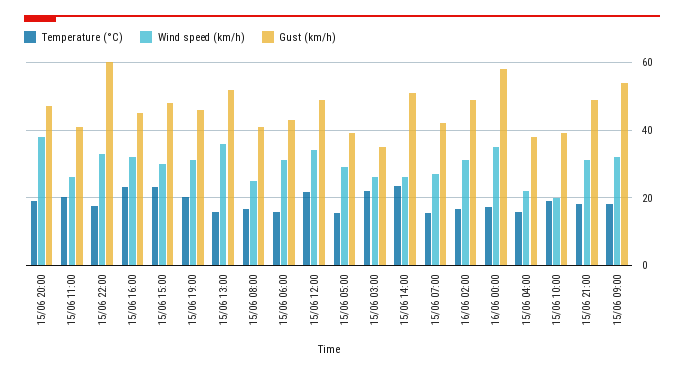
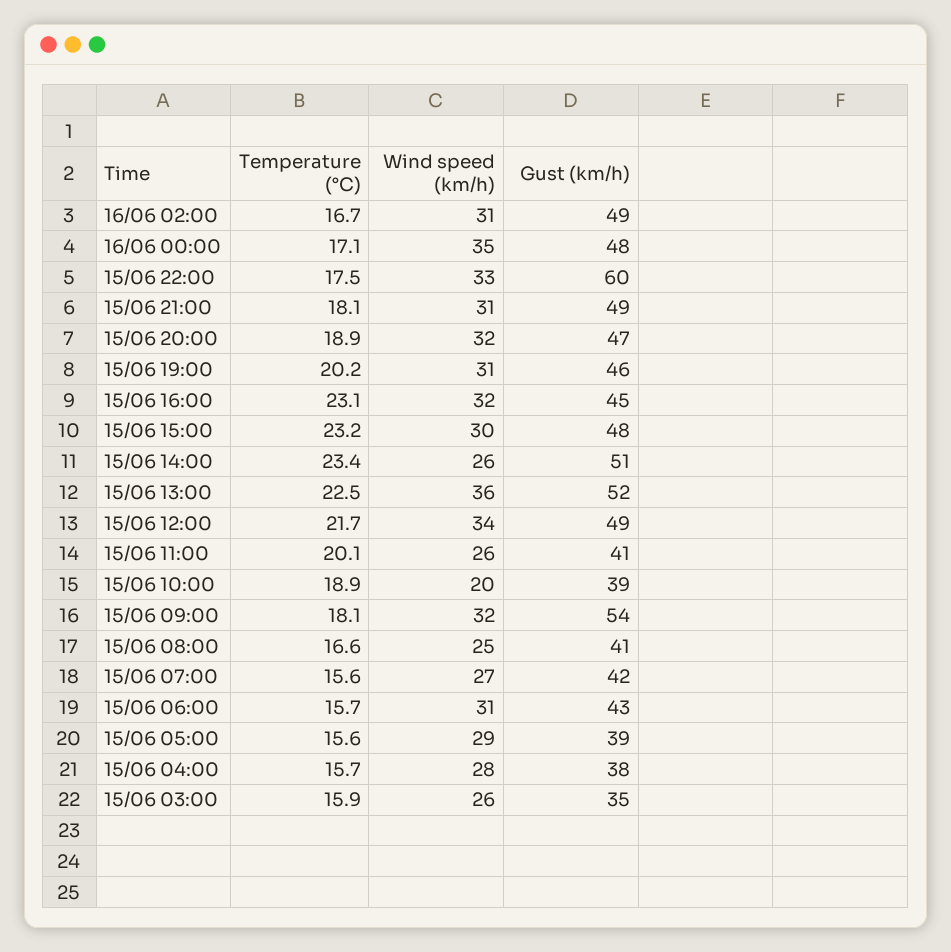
  {
    "Temperature (°C)": {
      "15/06 20:00": 18.9,
      "15/06 11:00": 20.1,
      "15/06 22:00": 17.5,
      "15/06 16:00": 23.1,
      "15/06 15:00": 23.2,
      "15/06 19:00": 20.2,
-     "15/06 13:00": 16,
+     "15/06 13:00": 22.5,
      "15/06 08:00": 16.6,
      "15/06 06:00": 15.7,
      "15/06 12:00": 21.7,
      "15/06 05:00": 15.6,
-     "15/06 03:00": 22,
+     "15/06 03:00": 15.9,
      "15/06 14:00": 23.4,
      "15/06 07:00": 15.6,
      "16/06 02:00": 16.7,
      "16/06 00:00": 17.1,
      "15/06 04:00": 15.7,
      "15/06 10:00": 18.9,
      "15/06 21:00": 18.1,
      "15/06 09:00": 18.1
    },
    "Wind speed (km/h)": {
-     "15/06 20:00": 38,
+     "15/06 20:00": 32,
      "15/06 11:00": 26,
      "15/06 22:00": 33,
      "15/06 16:00": 32,
      "15/06 15:00": 30,
      "15/06 19:00": 31,
      "15/06 13:00": 36,
      "15/06 08:00": 25,
      "15/06 06:00": 31,
      "15/06 12:00": 34,
      "15/06 05:00": 29,
      "15/06 03:00": 26,
      "15/06 14:00": 26,
      "15/06 07:00": 27,
      "16/06 02:00": 31,
      "16/06 00:00": 35,
-     "15/06 04:00": 22,
+     "15/06 04:00": 28,
      "15/06 10:00": 20,
      "15/06 21:00": 31,
      "15/06 09:00": 32
    },
    "Gust (km/h)": {
      "15/06 20:00": 47,
      "15/06 11:00": 41,
      "15/06 22:00": 60,
      "15/06 16:00": 45,
      "15/06 15:00": 48,
      "15/06 19:00": 46,
      "15/06 13:00": 52,
      "15/06 08:00": 41,
      "15/06 06:00": 43,
      "15/06 12:00": 49,
      "15/06 05:00": 39,
      "15/06 03:00": 35,
      "15/06 14:00": 51,
      "15/06 07:00": 42,
      "16/06 02:00": 49,
-     "16/06 00:00": 58,
+     "16/06 00:00": 48,
      "15/06 04:00": 38,
      "15/06 10:00": 39,
      "15/06 21:00": 49,
      "15/06 09:00": 54
    }
  }

